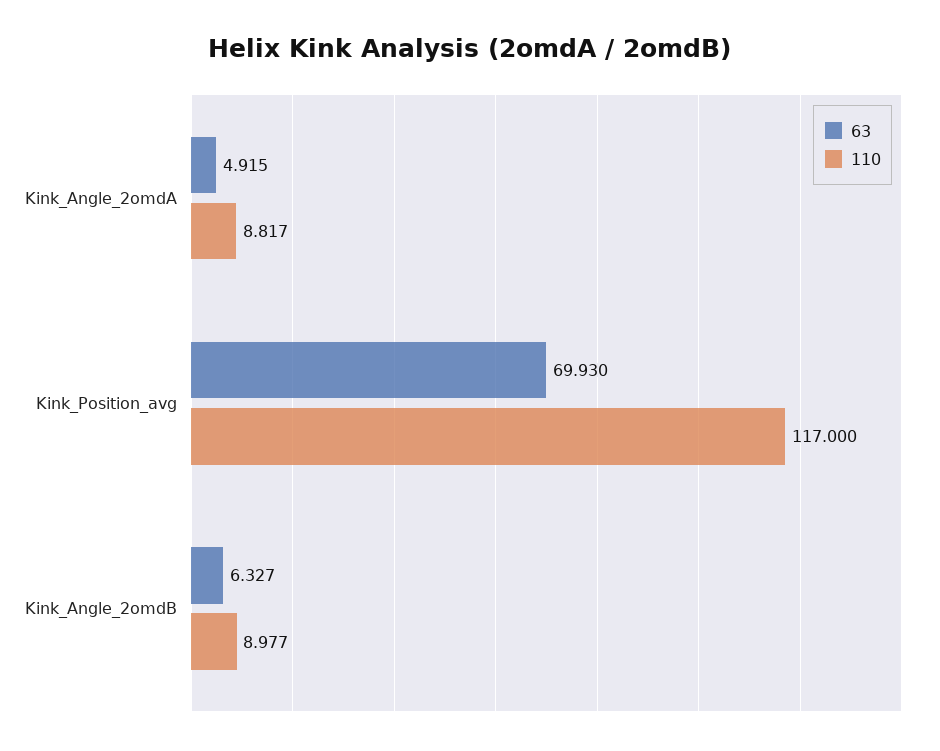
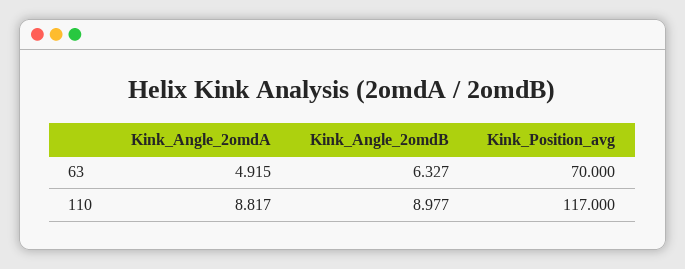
  {
    "63": {
      "Kink_Angle_2omdA": 4.915,
-     "Kink_Position_avg": 69.93,
+     "Kink_Position_avg": 70,
      "Kink_Angle_2omdB": 6.327
    },
    "110": {
      "Kink_Angle_2omdA": 8.817,
      "Kink_Position_avg": 117,
      "Kink_Angle_2omdB": 8.977
    }
  }

